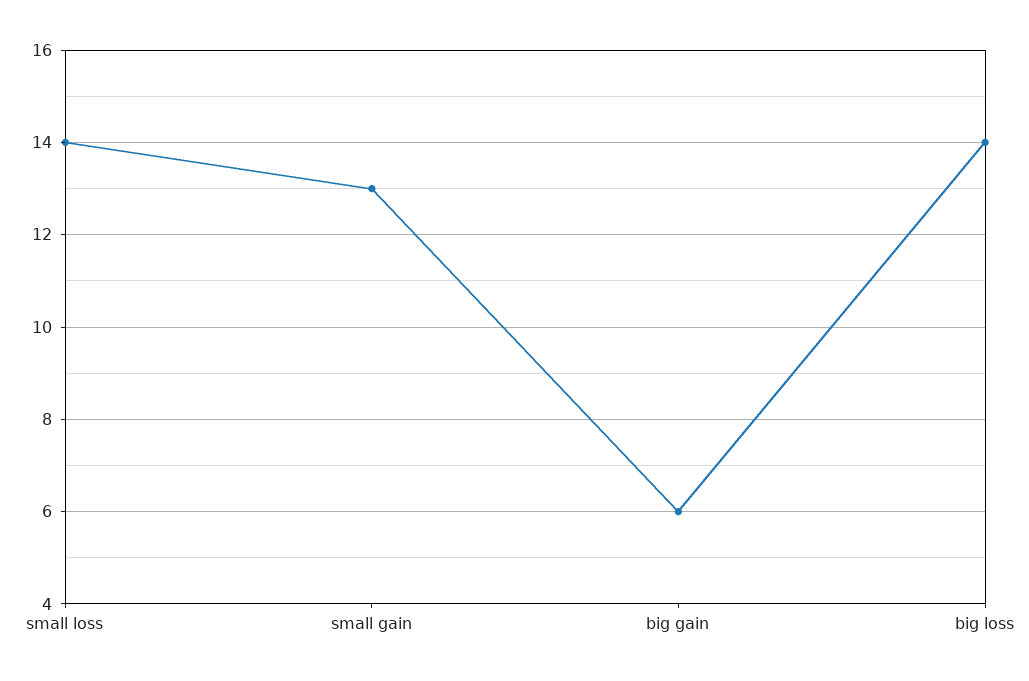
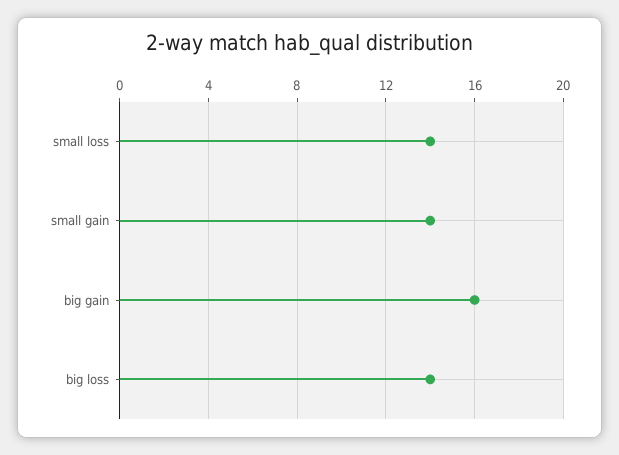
  {
    "small loss": 14,
-   "small gain": 13,
+   "small gain": 14,
-   "big gain": 6,
+   "big gain": 16,
    "big loss": 14
  }

